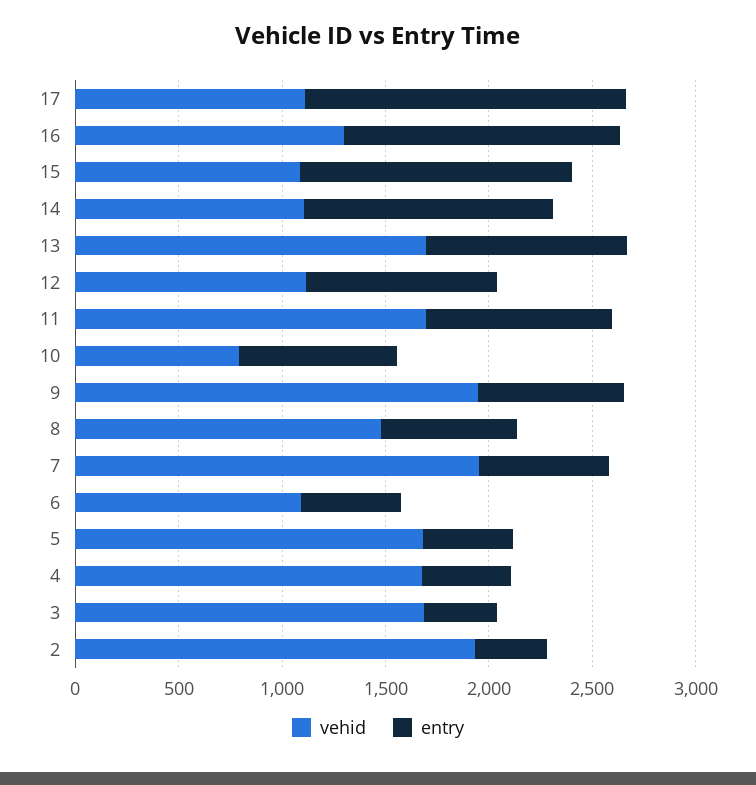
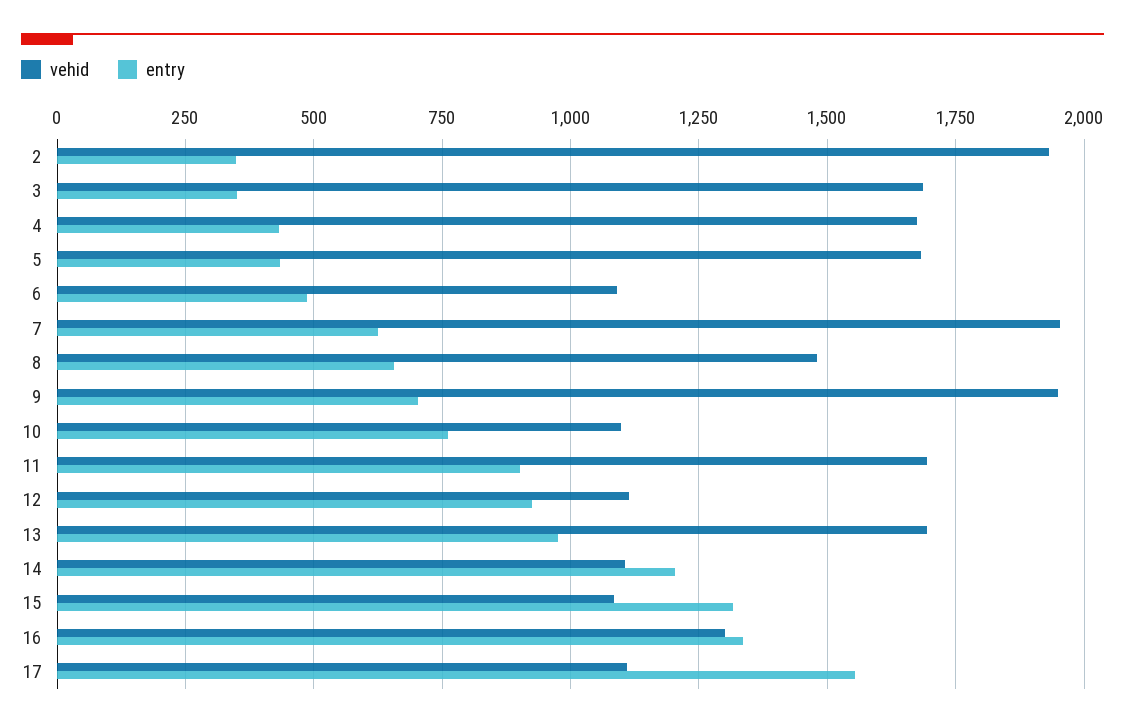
  {
    "vehid": {
      "17": 1100,
      "16": 1300,
      "15": 1075,
      "14": 1100,
      "13": 1700,
      "12": 1125,
      "11": 1700,
-     "10": 800,
+     "10": 1100,
      "9": 1950,
      "8": 1475,
      "7": 1950,
      "6": 1100,
      "5": 1675,
      "4": 1675,
      "3": 1675,
      "2": 1925
    },
    "entry": {
      "17": 1550,
      "16": 1325,
      "15": 1325,
      "14": 1200,
      "13": 975,
      "12": 925,
      "11": 900,
      "10": 750,
      "9": 700,
      "8": 650,
      "7": 625,
      "6": 475,
      "5": 425,
      "4": 425,
      "3": 350,
      "2": 350
    }
  }

